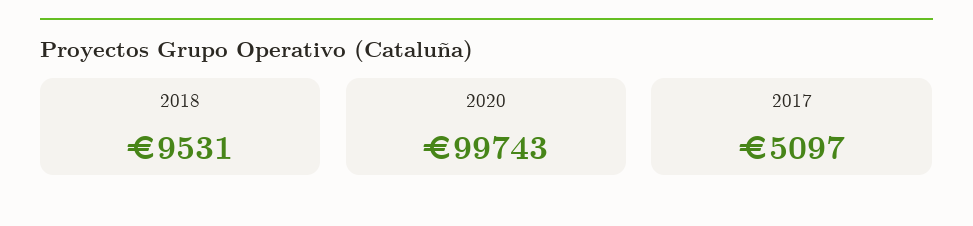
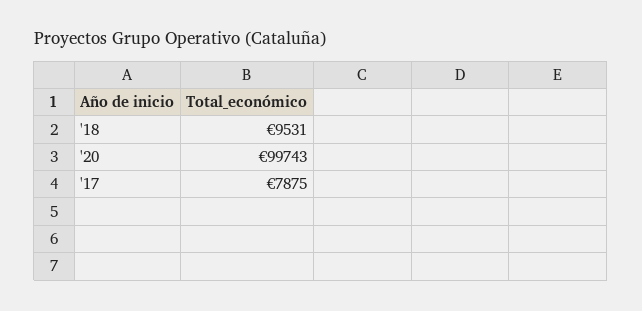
  {
    "2018": 9531,
    "2020": 99743,
-   "2017": 5097
+   "2017": 7875
  }

